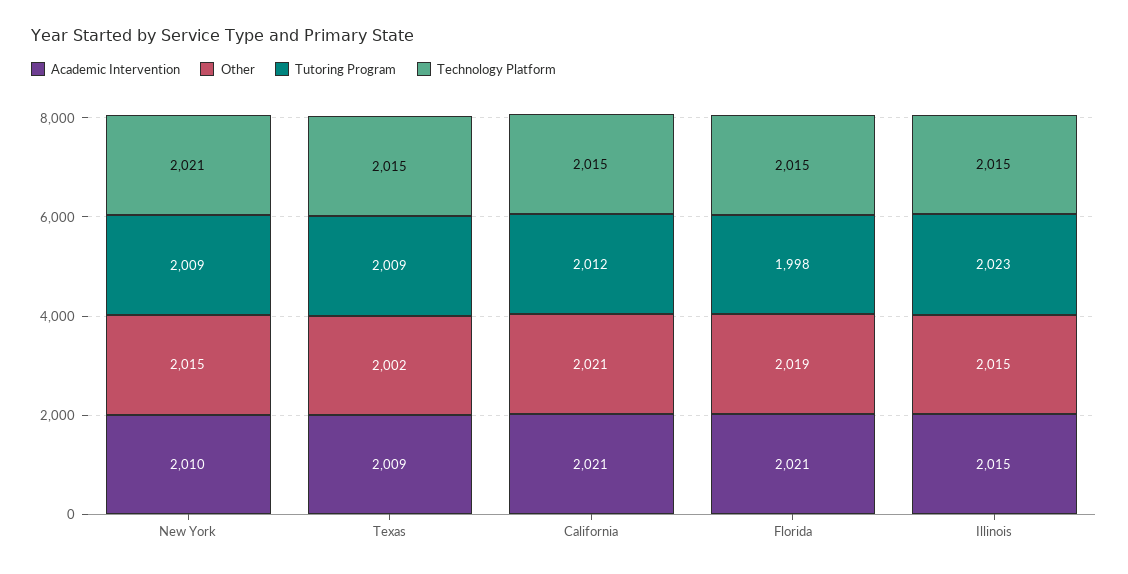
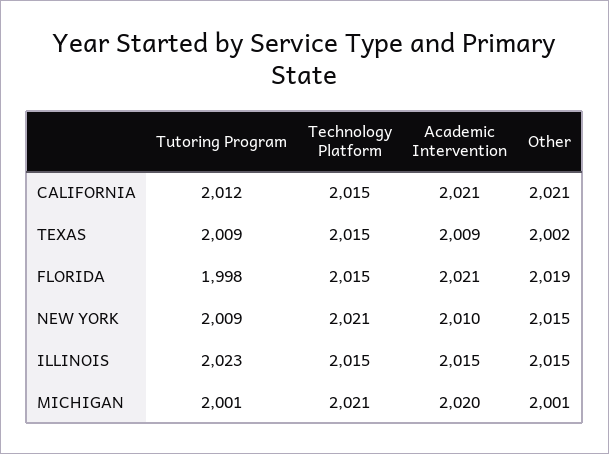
  {
    "Academic Intervention": {
      "New York": 2010,
      "Texas": 2009,
      "California": 2021,
      "Florida": 2021,
-     "Illinois": 2015
+     "Illinois": 2015,
+     "MICHIGAN": 2020
    },
    "Other": {
      "New York": 2015,
      "Texas": 2002,
      "California": 2021,
      "Florida": 2019,
-     "Illinois": 2015
+     "Illinois": 2015,
+     "MICHIGAN": 2001
    },
    "Tutoring Program": {
      "New York": 2009,
      "Texas": 2009,
      "California": 2012,
      "Florida": 1998,
-     "Illinois": 2023
+     "Illinois": 2023,
+     "MICHIGAN": 2001
    },
    "Technology Platform": {
      "New York": 2021,
      "Texas": 2015,
      "California": 2015,
      "Florida": 2015,
-     "Illinois": 2015
+     "Illinois": 2015,
+     "MICHIGAN": 2021
    }
  }

